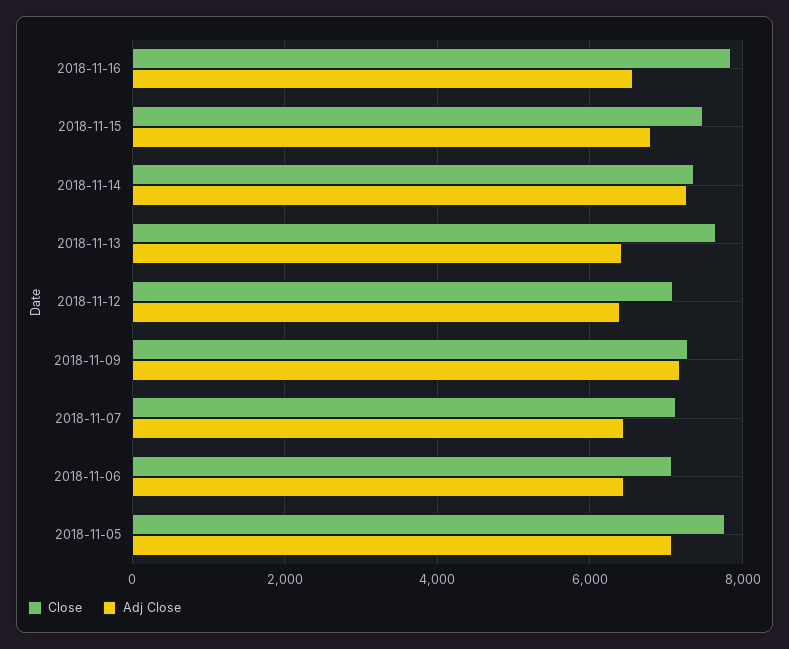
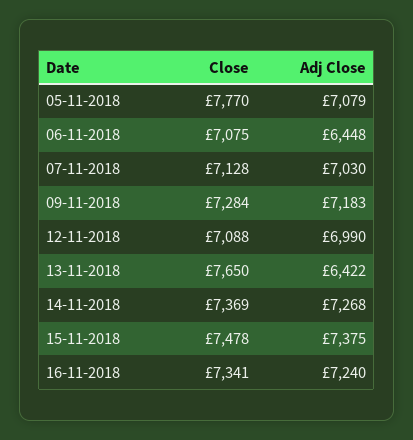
  {
    "Close": {
-     "2018-11-16": 7800,
+     "2018-11-16": 7341,
      "2018-11-15": 7478,
      "2018-11-14": 7369,
      "2018-11-13": 7650,
      "2018-11-12": 7088,
      "2018-11-09": 7284,
      "2018-11-07": 7128,
      "2018-11-06": 7075,
      "2018-11-05": 7770
    },
    "Adj Close": {
-     "2018-11-16": 6600,
+     "2018-11-16": 7240,
-     "2018-11-15": 6800,
+     "2018-11-15": 7375,
      "2018-11-14": 7268,
      "2018-11-13": 6422,
-     "2018-11-12": 6400,
+     "2018-11-12": 6990,
      "2018-11-09": 7183,
-     "2018-11-07": 6400,
+     "2018-11-07": 7030,
      "2018-11-06": 6448,
      "2018-11-05": 7079
    }
  }

